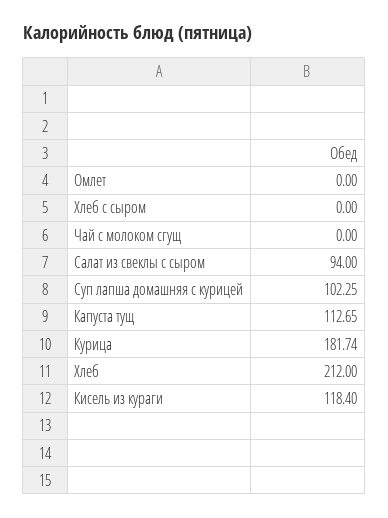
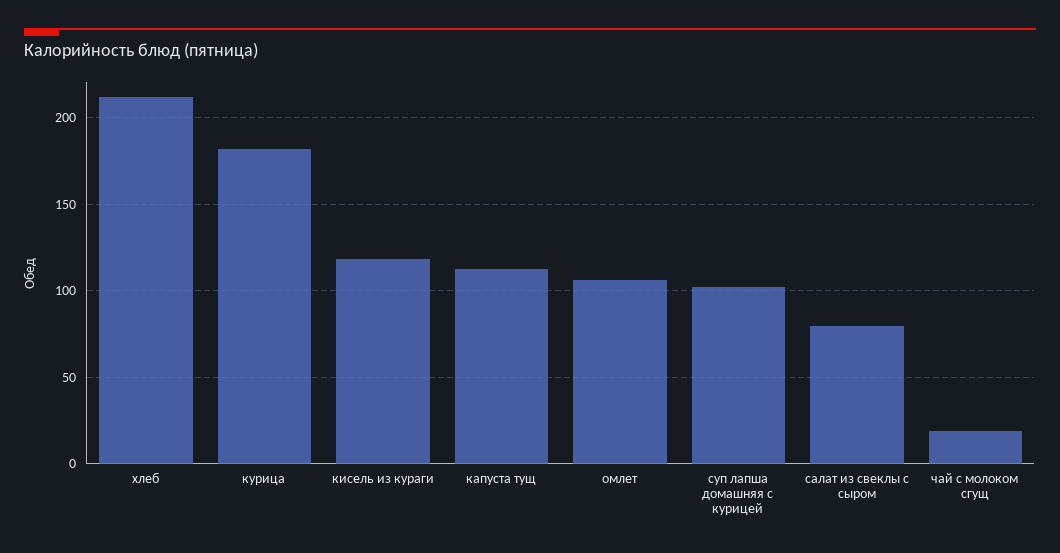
  {
-   "Омлет": 0,
+   "Омлет": 105,
-   "Хлеб с сыром": 0,
-   "Чай с молоком сгущ": 0,
+   "Чай с молоком сгущ": 20,
-   "Салат из свеклы с сыром": 94,
+   "Салат из свеклы с сыром": 80,
    "Суп лапша домашняя с курицей": 102.25,
    "Капуста тущ": 112.65,
    "Курица": 181.74,
    "Хлеб": 212,
    "Кисель из кураги": 118.4
  }

